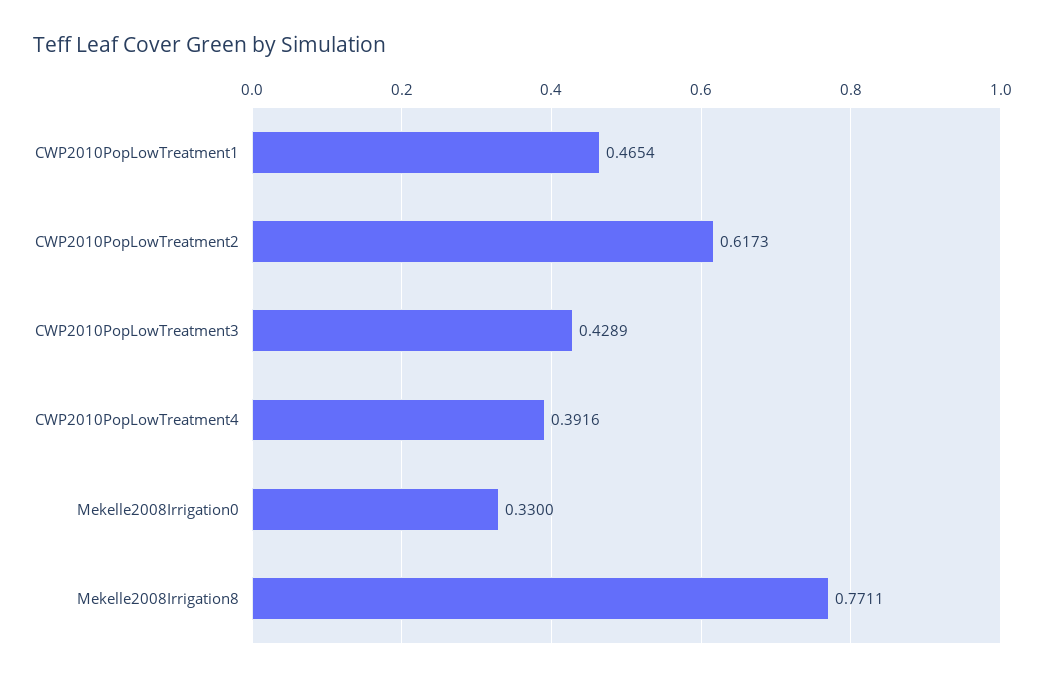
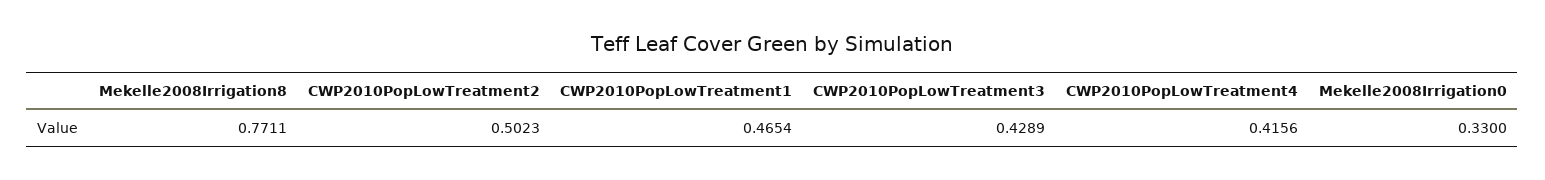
  {
    "CWP2010PopLowTreatment1": 0.4654,
-   "CWP2010PopLowTreatment2": 0.6173,
+   "CWP2010PopLowTreatment2": 0.5023,
    "CWP2010PopLowTreatment3": 0.4289,
-   "CWP2010PopLowTreatment4": 0.3916,
+   "CWP2010PopLowTreatment4": 0.4156,
    "Mekelle2008Irrigation0": 0.33,
    "Mekelle2008Irrigation8": 0.7711
  }

